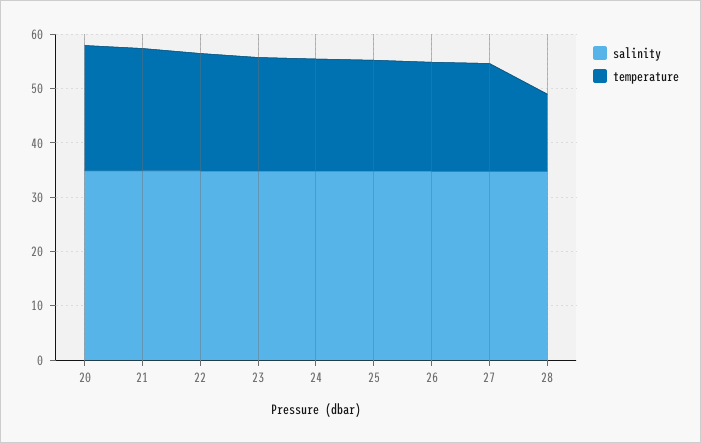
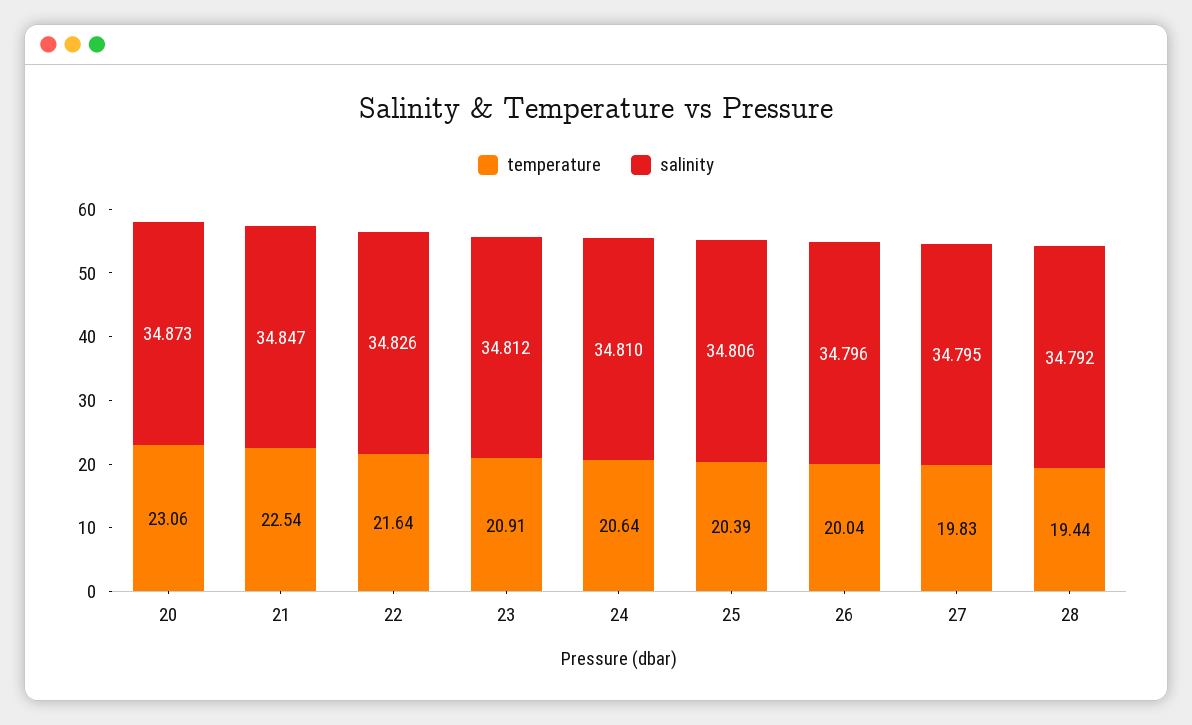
  {
    "salinity": {
      "20": 34.873,
      "21": 34.847,
      "22": 34.826,
      "23": 34.812,
      "24": 34.81,
      "25": 34.806,
      "26": 34.796,
      "27": 34.795,
      "28": 34.792
    },
    "temperature": {
      "20": 23.06,
      "21": 22.54,
      "22": 21.64,
      "23": 20.91,
      "24": 20.64,
      "25": 20.39,
      "26": 20.04,
      "27": 19.83,
-     "28": 14
+     "28": 19.44
    }
  }

